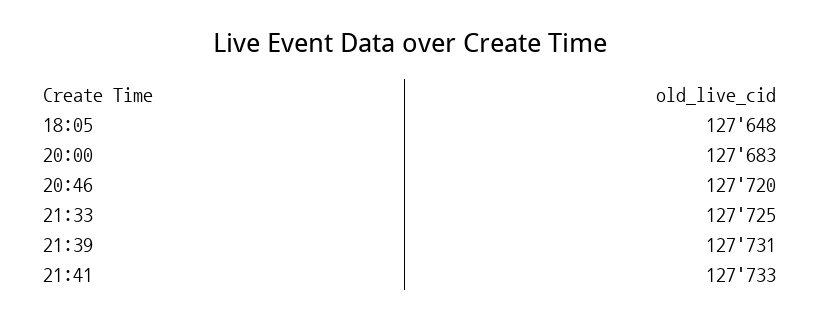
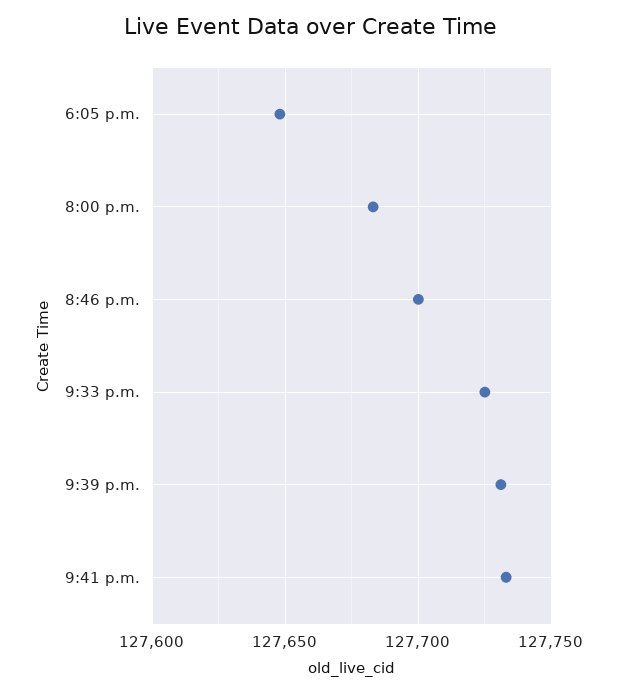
  {
    "18:05": 127648,
    "20:00": 127683,
-   "20:46": 127720,
+   "20:46": 127700,
    "21:33": 127725,
    "21:39": 127731,
    "21:41": 127733
  }

